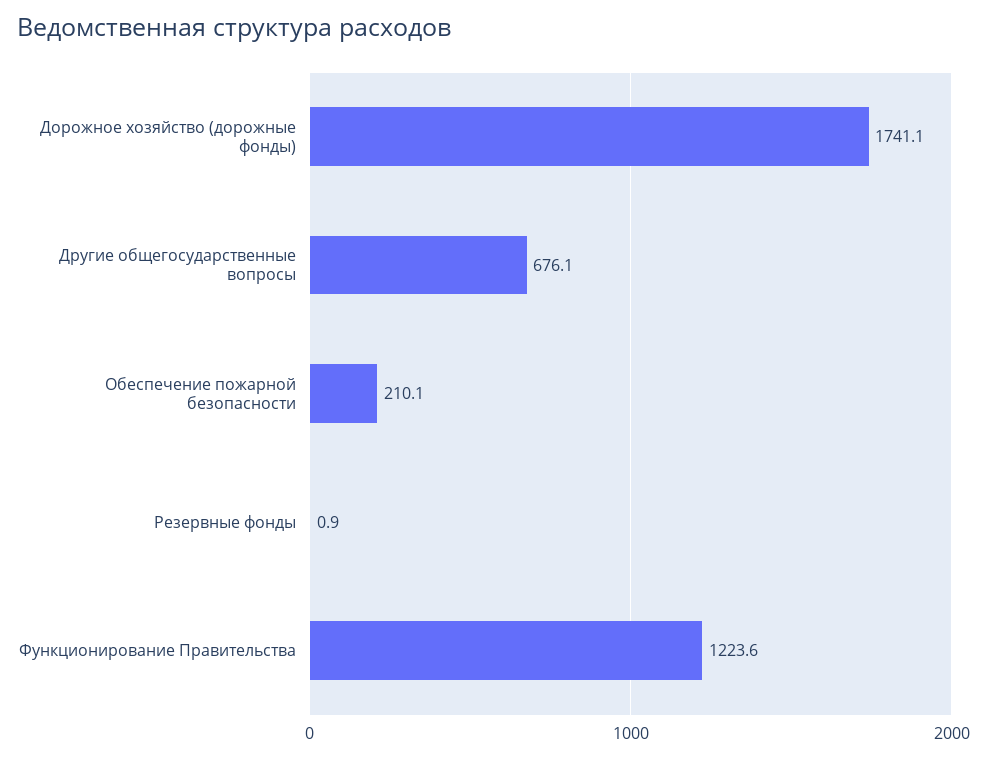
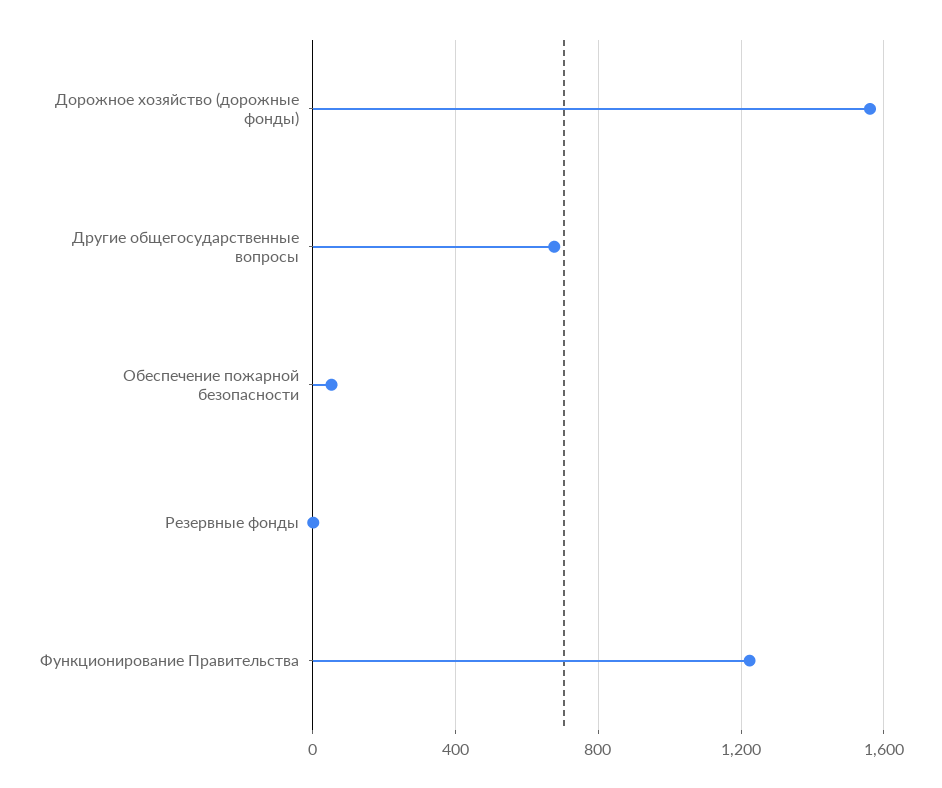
  {
-   "Дорожное хозяйство (дорожные фонды)": 1741.1,
+   "Дорожное хозяйство (дорожные фонды)": 1550,
    "Другие общегосударственные вопросы": 676.1,
-   "Обеспечение пожарной безопасности": 210.1,
+   "Обеспечение пожарной безопасности": 50,
    "Резервные фонды": 0.9,
    "Функционирование Правительства": 1223.6
  }

